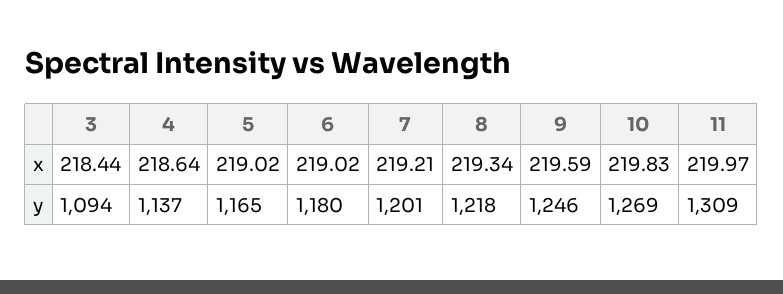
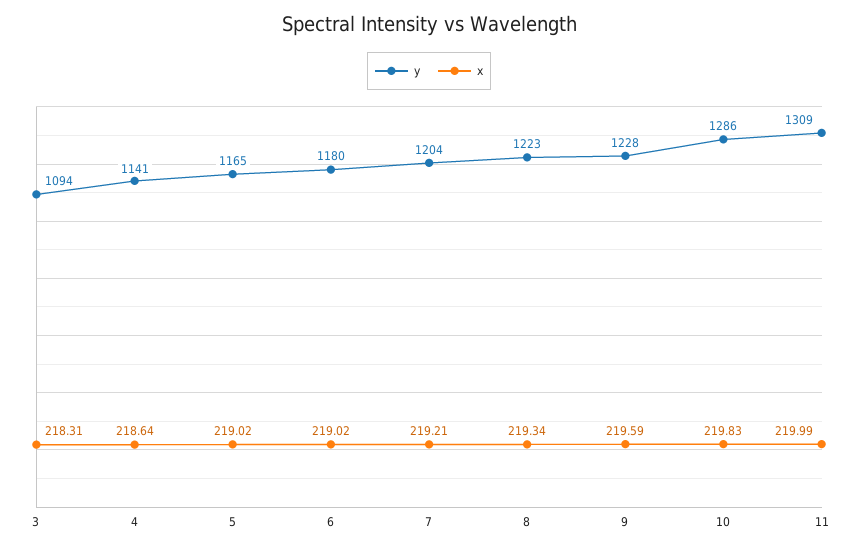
  {
    "x": {
-     "3": 218.44,
+     "3": 218.31,
      "4": 218.64,
      "5": 219.02,
      "6": 219.02,
      "7": 219.21,
      "8": 219.34,
      "9": 219.59,
      "10": 219.83,
-     "11": 219.97
+     "11": 219.99
    },
    "y": {
      "3": 1094,
-     "4": 1137,
+     "4": 1141,
      "5": 1165,
      "6": 1180,
-     "7": 1201,
+     "7": 1204,
-     "8": 1218,
+     "8": 1223,
-     "9": 1246,
+     "9": 1228,
-     "10": 1269,
+     "10": 1286,
      "11": 1309
    }
  }

